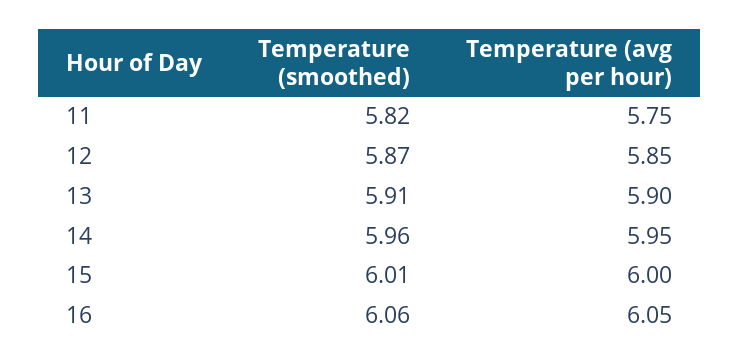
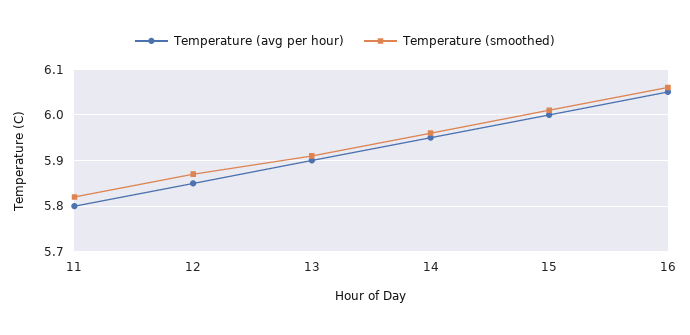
  {
    "Temperature (smoothed)": {
      "11": 5.82,
      "12": 5.87,
      "13": 5.91,
      "14": 5.96,
      "15": 6.01,
      "16": 6.06
    },
    "Temperature (avg per hour)": {
-     "11": 5.75,
+     "11": 5.8,
      "12": 5.85,
      "13": 5.9,
      "14": 5.95,
      "15": 6,
      "16": 6.05
    }
  }

